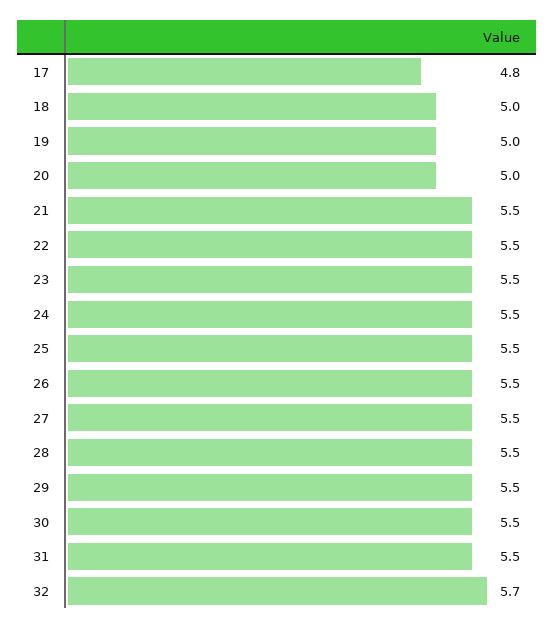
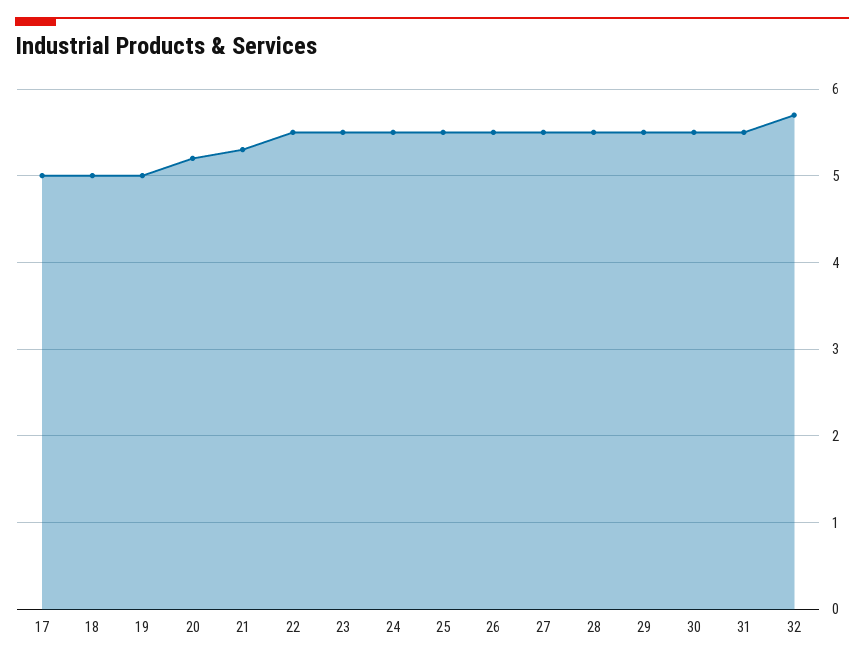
  {
-   "17": 4.8,
+   "17": 5,
    "18": 5,
    "19": 5,
-   "20": 5,
+   "20": 5.2,
-   "21": 5.5,
+   "21": 5.3,
    "22": 5.5,
    "23": 5.5,
    "24": 5.5,
    "25": 5.5,
    "26": 5.5,
    "27": 5.5,
    "28": 5.5,
    "29": 5.5,
    "30": 5.5,
    "31": 5.5,
    "32": 5.7
  }

